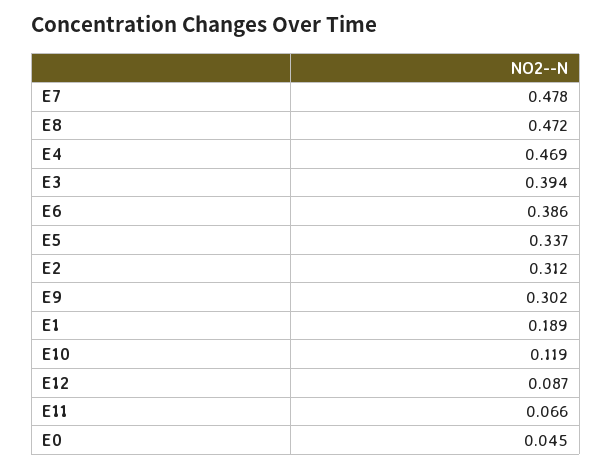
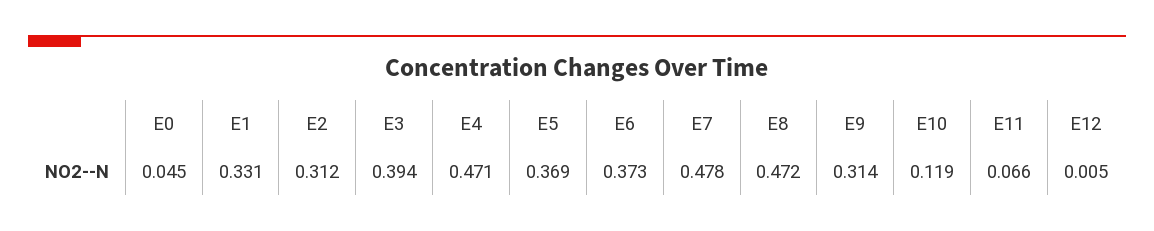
  {
    "E7": 0.478,
    "E8": 0.472,
-   "E4": 0.469,
+   "E4": 0.471,
    "E3": 0.394,
-   "E6": 0.386,
+   "E6": 0.373,
-   "E5": 0.337,
+   "E5": 0.369,
    "E2": 0.312,
-   "E9": 0.302,
+   "E9": 0.314,
-   "E1": 0.189,
+   "E1": 0.331,
    "E10": 0.119,
-   "E12": 0.087,
+   "E12": 0.005,
    "E11": 0.066,
    "E0": 0.045
  }

